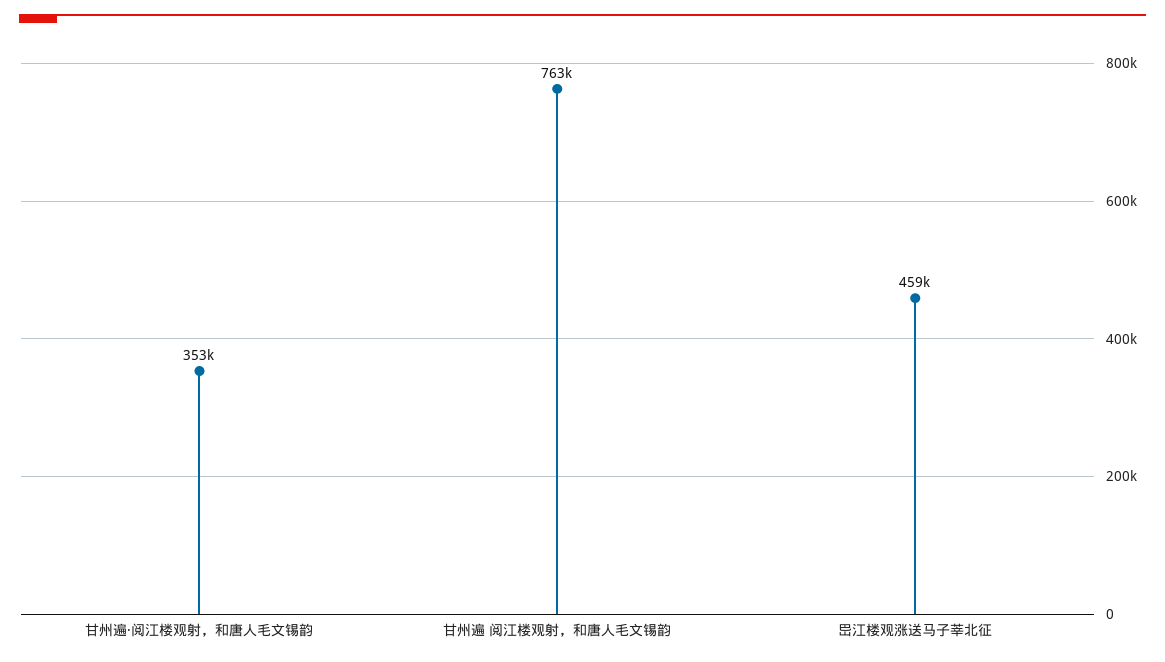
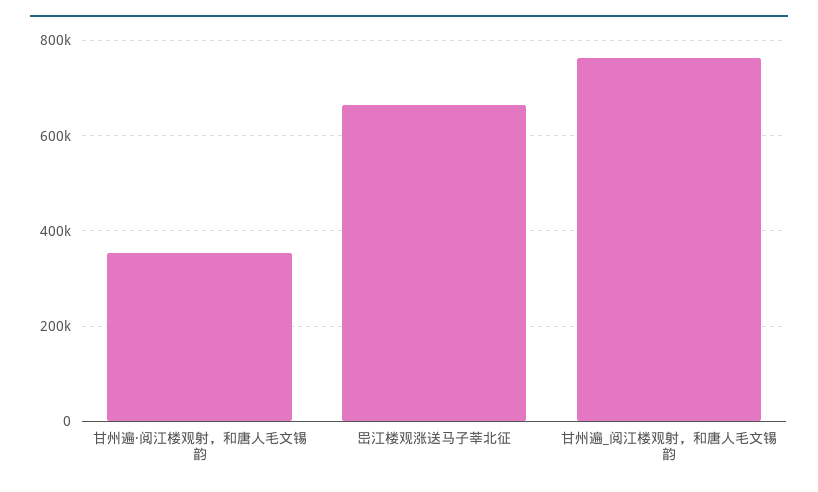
  {
    "甘州遍·阅江楼观射，和唐人毛文锡韵": 353000,
    "甘州遍 阅江楼观射，和唐人毛文锡韵": 763000,
-   "岊江楼观涨送马子莘北征": 459000
+   "岊江楼观涨送马子莘北征": 660000
  }

